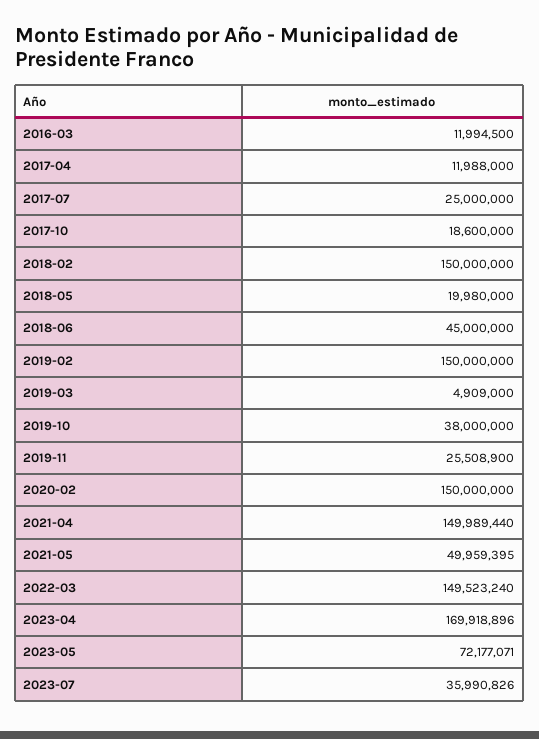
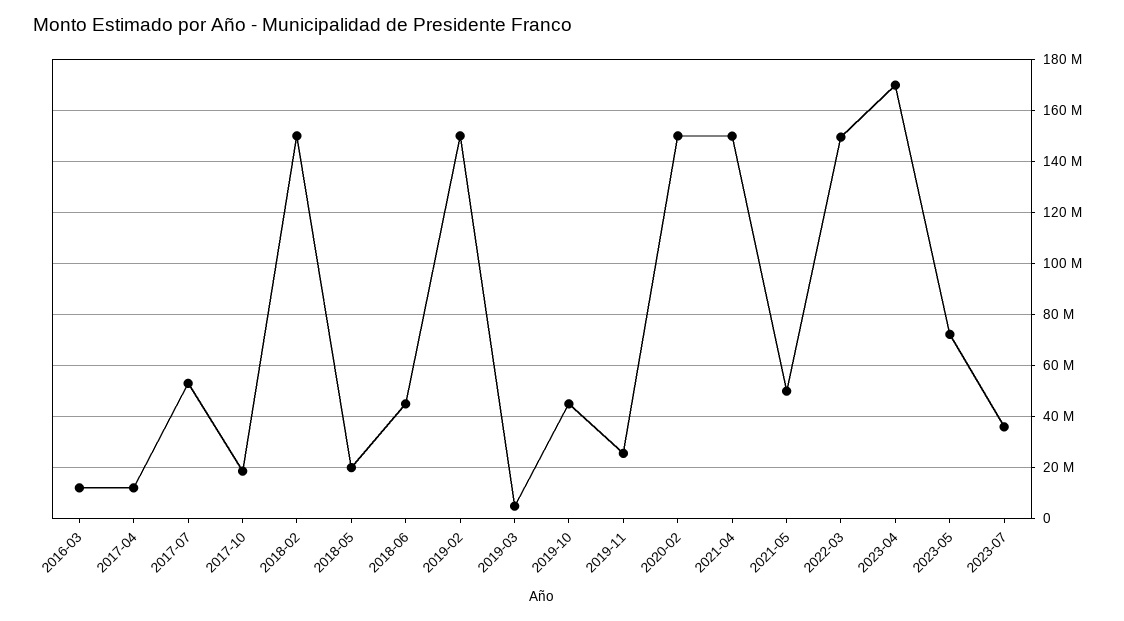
  {
    "2016-03": 11994500,
    "2017-04": 11988000,
-   "2017-07": 25000000,
+   "2017-07": 52500000,
    "2017-10": 18600000,
    "2018-02": 150000000,
    "2018-05": 19980000,
    "2018-06": 45000000,
    "2019-02": 150000000,
    "2019-03": 4909000,
-   "2019-10": 38000000,
+   "2019-10": 45000000,
    "2019-11": 25508900,
    "2020-02": 150000000,
    "2021-04": 149989440,
    "2021-05": 49959395,
    "2022-03": 149523240,
    "2023-04": 169918896,
    "2023-05": 72177071,
    "2023-07": 35990826
  }

